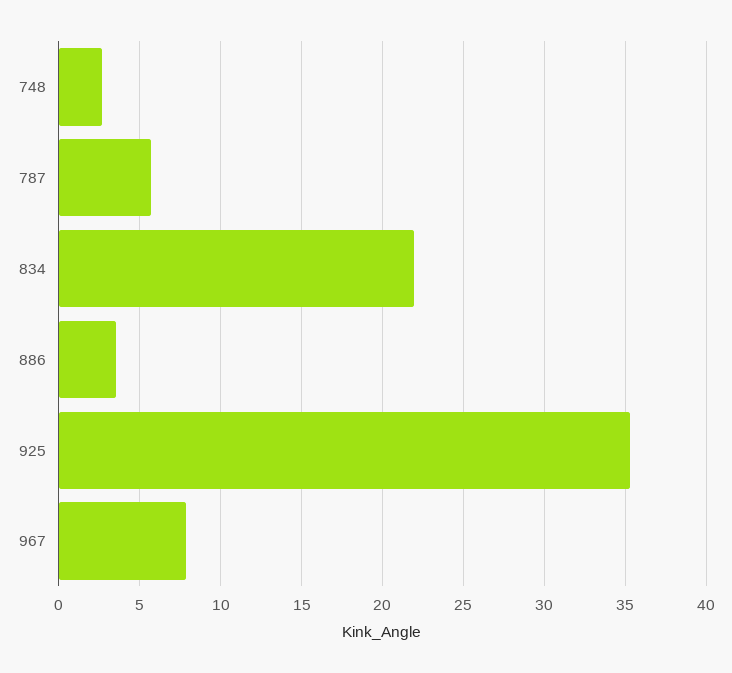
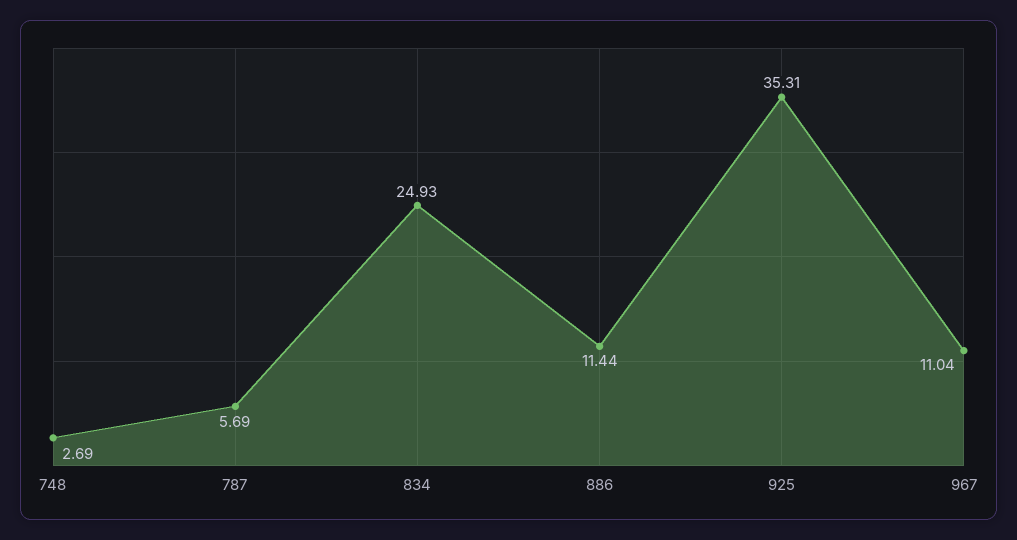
  {
    "748": 2.69,
    "787": 5.69,
-   "834": 22,
+   "834": 24.93,
-   "886": 3.5,
+   "886": 11.44,
    "925": 35.31,
-   "967": 8
+   "967": 11.04
  }

